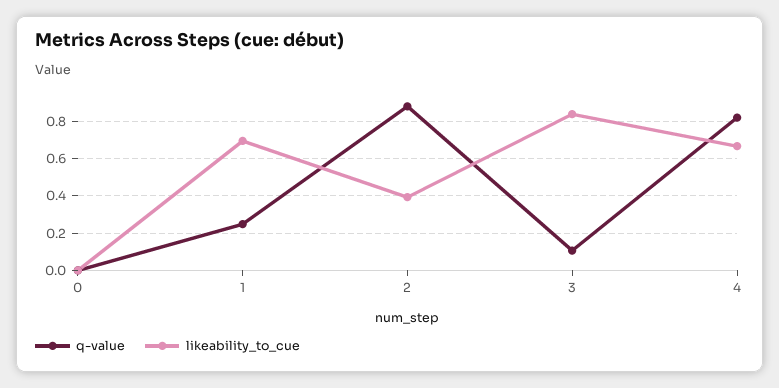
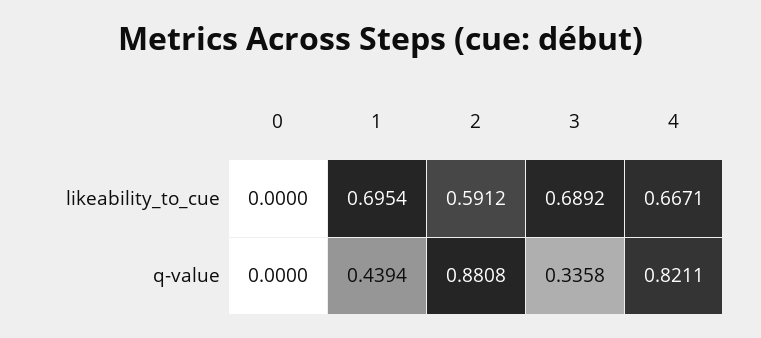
  {
    "q-value": {
      "0": 0,
-     "1": 0.25,
+     "1": 0.4394,
      "2": 0.8808,
-     "3": 0.1,
+     "3": 0.3358,
      "4": 0.8211
    },
    "likeability_to_cue": {
      "0": 0,
      "1": 0.6954,
-     "2": 0.4,
+     "2": 0.5912,
-     "3": 0.85,
+     "3": 0.6892,
      "4": 0.6671
    }
  }

